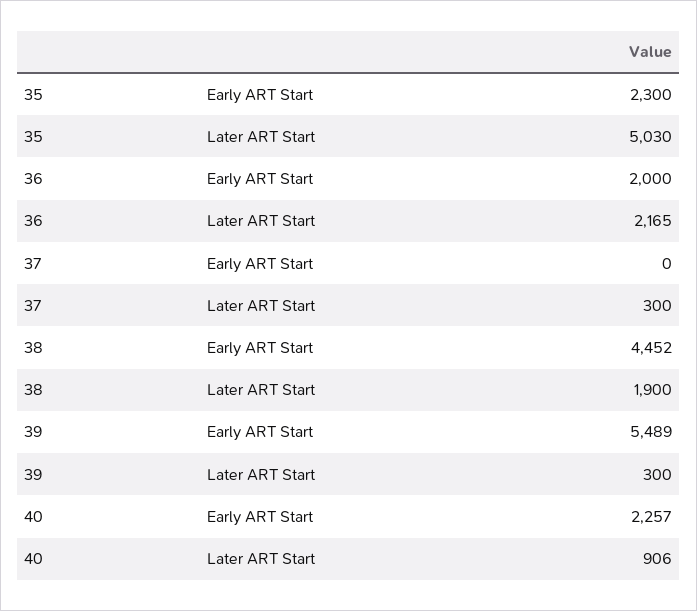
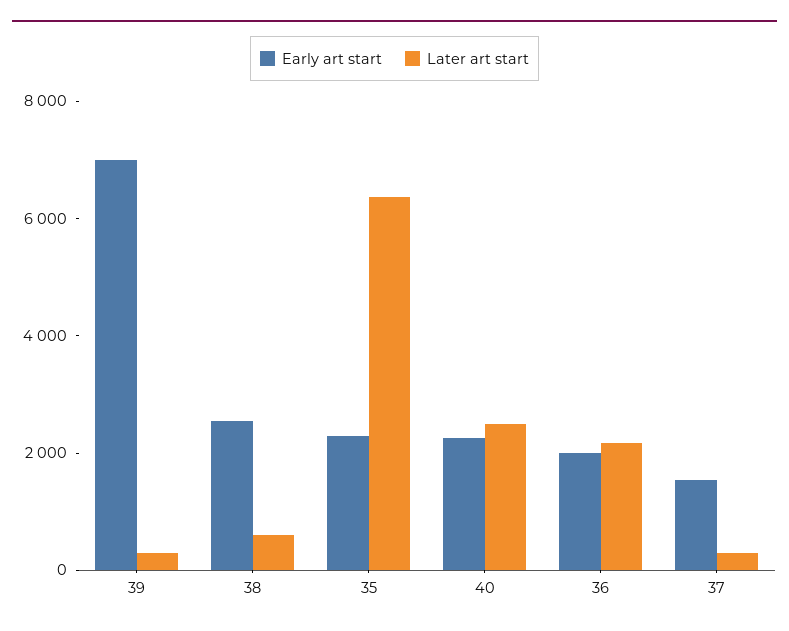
  {
    "Early ART Start": {
      "35": 2300,
      "36": 2000,
-     "37": 0,
+     "37": 1500,
-     "38": 4452,
+     "38": 2500,
-     "39": 5489,
+     "39": 7000,
      "40": 2257
    },
    "Later ART Start": {
-     "35": 5030,
+     "35": 6500,
      "36": 2165,
      "37": 300,
-     "38": 1900,
+     "38": 500,
      "39": 300,
-     "40": 906
+     "40": 2500
    }
  }

